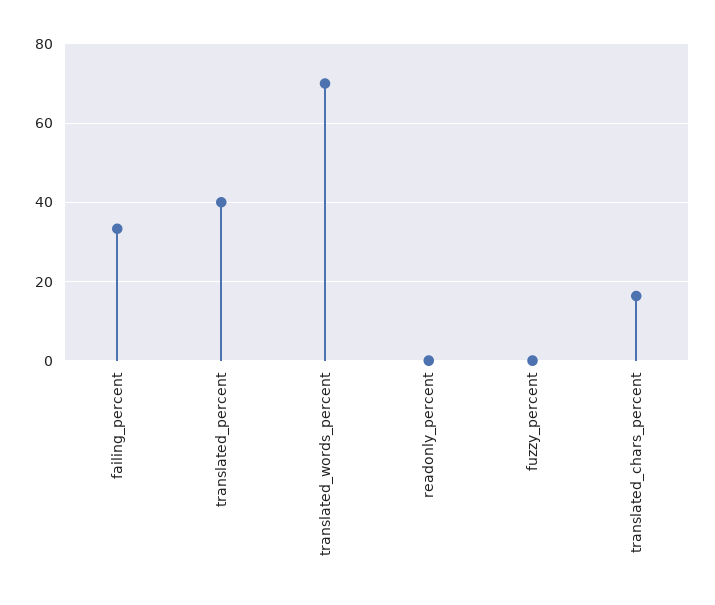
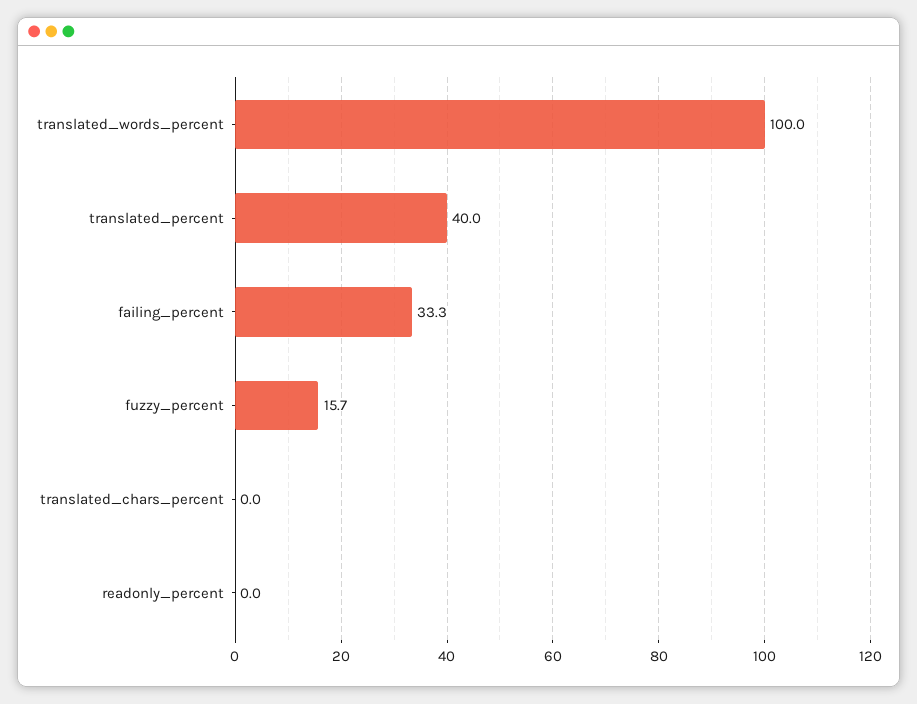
  {
    "failing_percent": 33.3,
    "translated_percent": 40,
-   "translated_words_percent": 70,
+   "translated_words_percent": 100,
    "readonly_percent": 0,
-   "fuzzy_percent": 0,
+   "fuzzy_percent": 15.7,
-   "translated_chars_percent": 16
+   "translated_chars_percent": 0
  }

